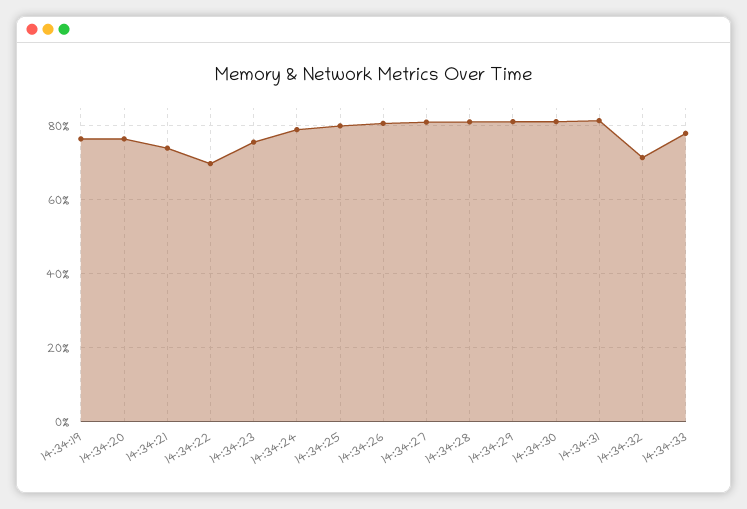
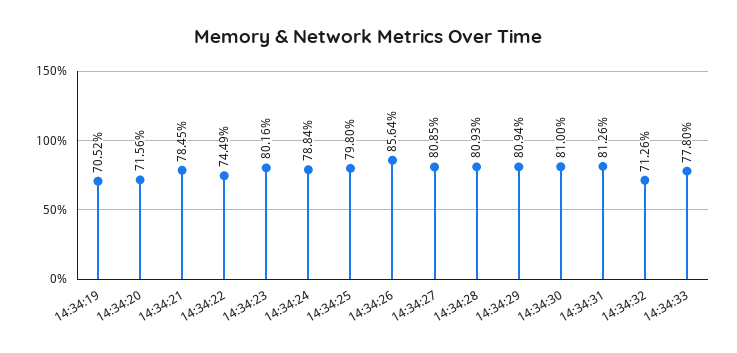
  {
-   "14:34:19": 76,
+   "14:34:19": 70.52,
-   "14:34:20": 76,
+   "14:34:20": 71.56,
-   "14:34:21": 74,
+   "14:34:21": 78.45,
-   "14:34:22": 70,
+   "14:34:22": 74.49,
-   "14:34:23": 76,
+   "14:34:23": 80.16,
    "14:34:24": 78.84,
    "14:34:25": 79.8,
-   "14:34:26": 80,
+   "14:34:26": 85.64,
    "14:34:27": 80.85,
    "14:34:28": 80.93,
    "14:34:29": 80.94,
    "14:34:30": 81,
    "14:34:31": 81.26,
    "14:34:32": 71.26,
    "14:34:33": 77.8
  }

